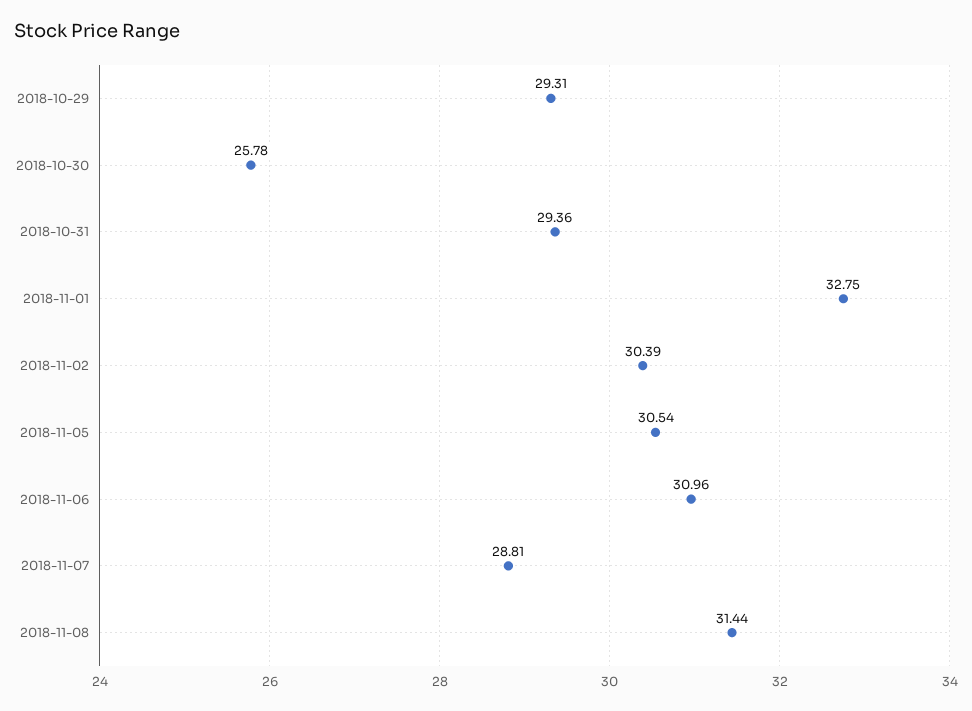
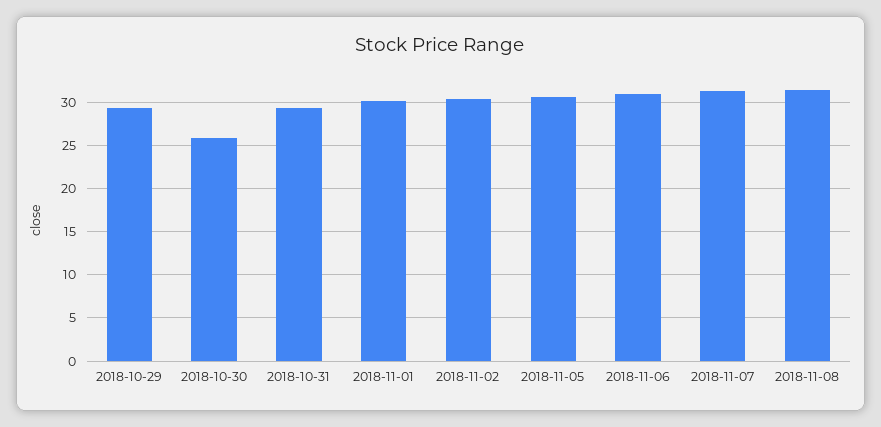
  {
    "2018-10-29": 29.31,
    "2018-10-30": 25.78,
    "2018-10-31": 29.36,
-   "2018-11-01": 32.75,
+   "2018-11-01": 30,
    "2018-11-02": 30.39,
    "2018-11-05": 30.54,
    "2018-11-06": 30.96,
-   "2018-11-07": 28.81,
+   "2018-11-07": 31,
    "2018-11-08": 31.44
  }

